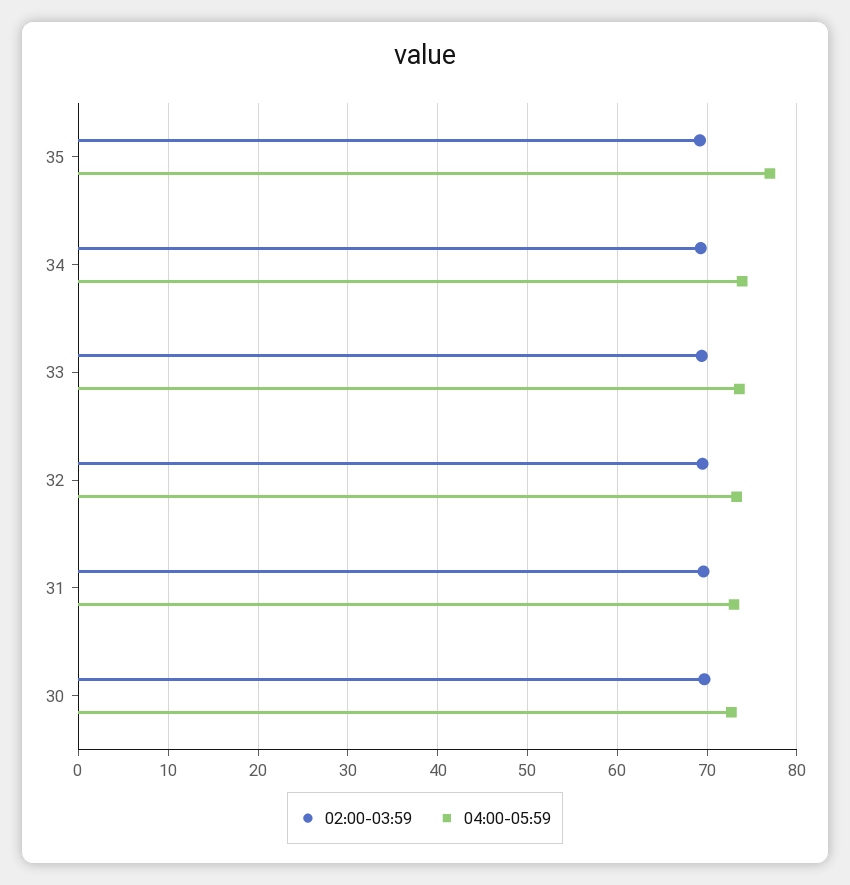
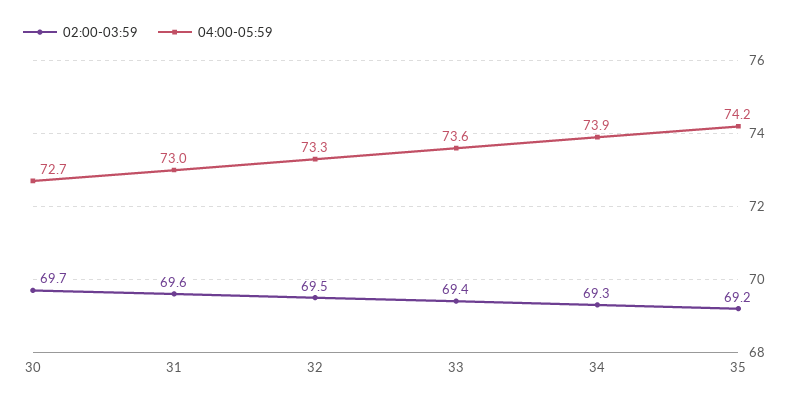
  {
    "02:00-03:59": {
      "35": 69.2,
      "34": 69.3,
      "33": 69.4,
      "32": 69.5,
      "31": 69.6,
      "30": 69.7
    },
    "04:00-05:59": {
-     "35": 77,
+     "35": 74.2,
      "34": 73.9,
      "33": 73.6,
      "32": 73.3,
      "31": 73,
      "30": 72.7
    }
  }

